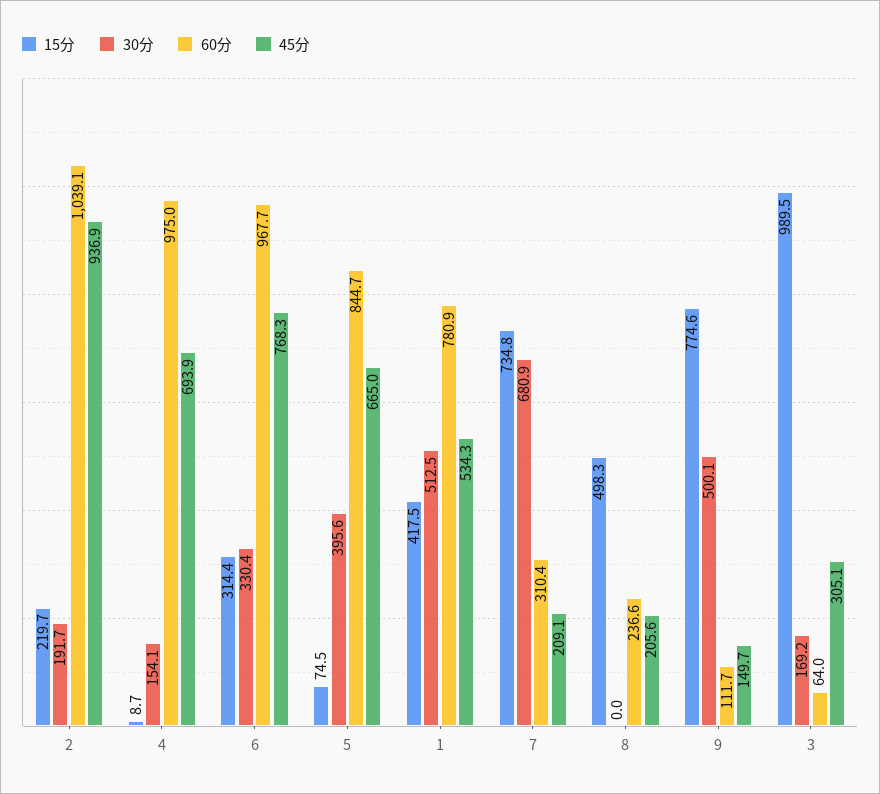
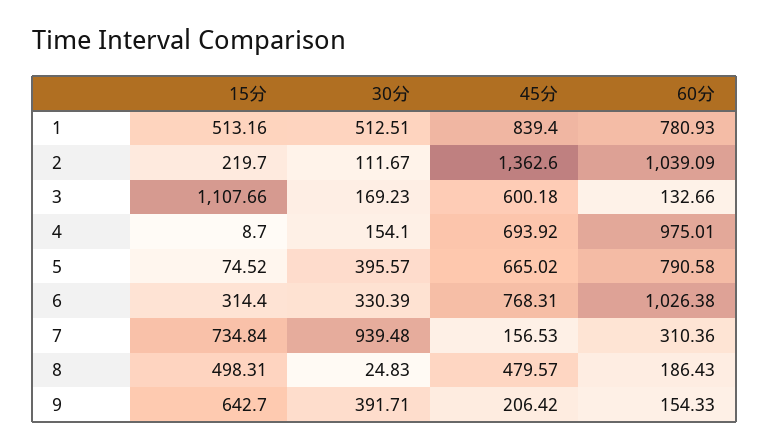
  {
    "15分": {
      "2": 219.7,
      "4": 8.7,
      "6": 314.4,
      "5": 74.52,
-     "1": 417.5,
+     "1": 513.16,
      "7": 734.84,
      "8": 498.31,
-     "9": 774.6,
+     "9": 642.7,
-     "3": 989.5
+     "3": 1107.66
    },
    "30分": {
-     "2": 191.7,
+     "2": 111.67,
      "4": 154.1,
      "6": 330.39,
      "5": 395.57,
      "1": 512.51,
-     "7": 680.9,
+     "7": 939.48,
-     "8": 0,
+     "8": 24.83,
-     "9": 500.1,
+     "9": 391.71,
      "3": 169.23
    },
    "60分": {
      "2": 1039.09,
      "4": 975.01,
-     "6": 967.7,
+     "6": 1026.38,
-     "5": 844.7,
+     "5": 790.58,
      "1": 780.93,
      "7": 310.36,
-     "8": 236.6,
+     "8": 186.43,
-     "9": 111.7,
+     "9": 154.33,
-     "3": 64
+     "3": 132.66
    },
    "45分": {
-     "2": 936.9,
+     "2": 1362.6,
      "4": 693.92,
      "6": 768.31,
      "5": 665.02,
-     "1": 534.3,
+     "1": 839.4,
-     "7": 209.1,
+     "7": 156.53,
-     "8": 205.6,
+     "8": 479.57,
-     "9": 149.7,
+     "9": 206.42,
-     "3": 305.1
+     "3": 600.18
    }
  }

